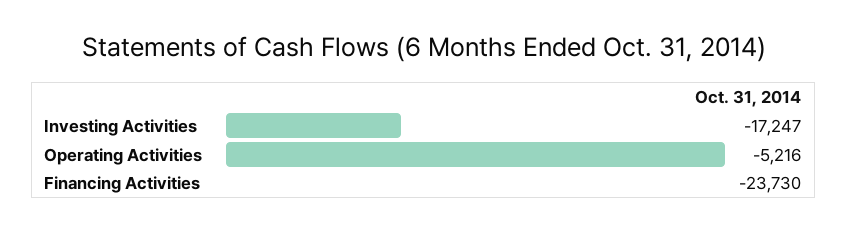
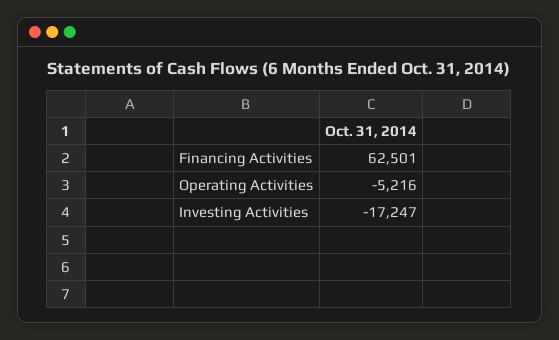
  {
    "Investing Activities": -17247,
    "Operating Activities": -5216,
-   "Financing Activities": -23730
+   "Financing Activities": 62501
  }

